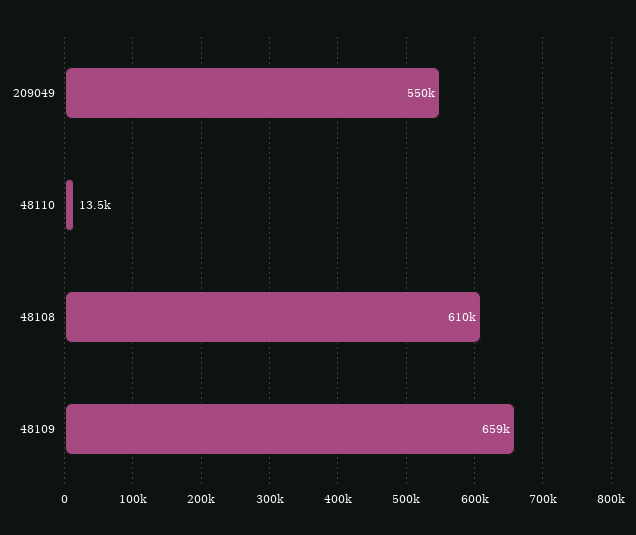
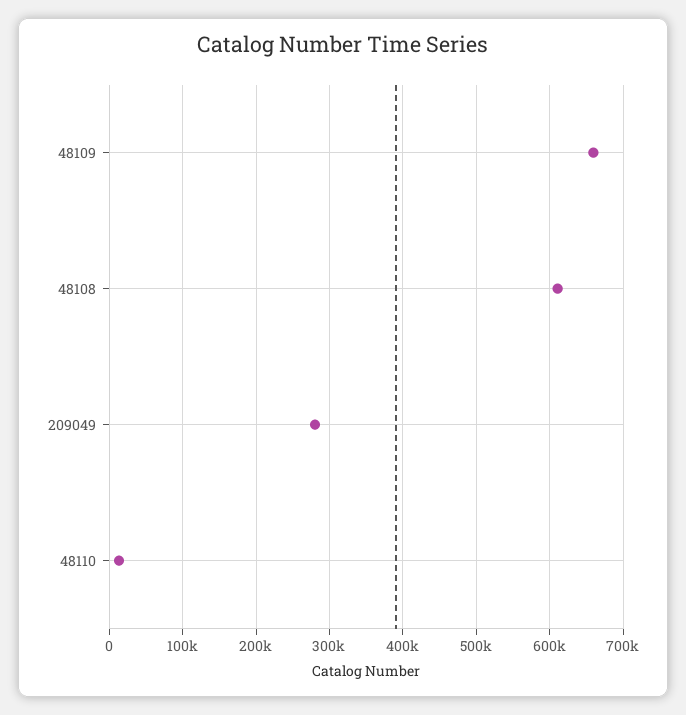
  {
-   "209049": 550000,
+   "209049": 280000,
    "48110": 13500,
    "48108": 610000,
    "48109": 659000
  }

